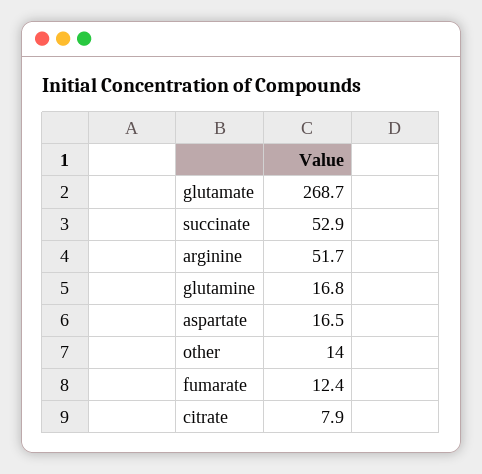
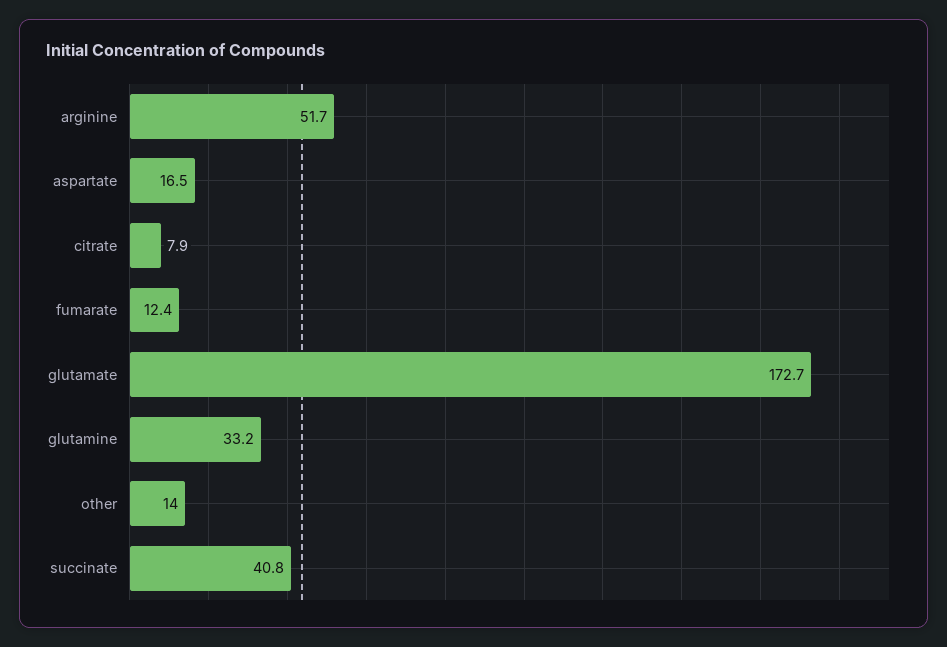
  {
-   "glutamate": 268.7,
+   "glutamate": 172.7,
-   "succinate": 52.9,
+   "succinate": 40.8,
    "arginine": 51.7,
-   "glutamine": 16.8,
+   "glutamine": 33.2,
    "aspartate": 16.5,
    "other": 14,
    "fumarate": 12.4,
    "citrate": 7.9
  }

